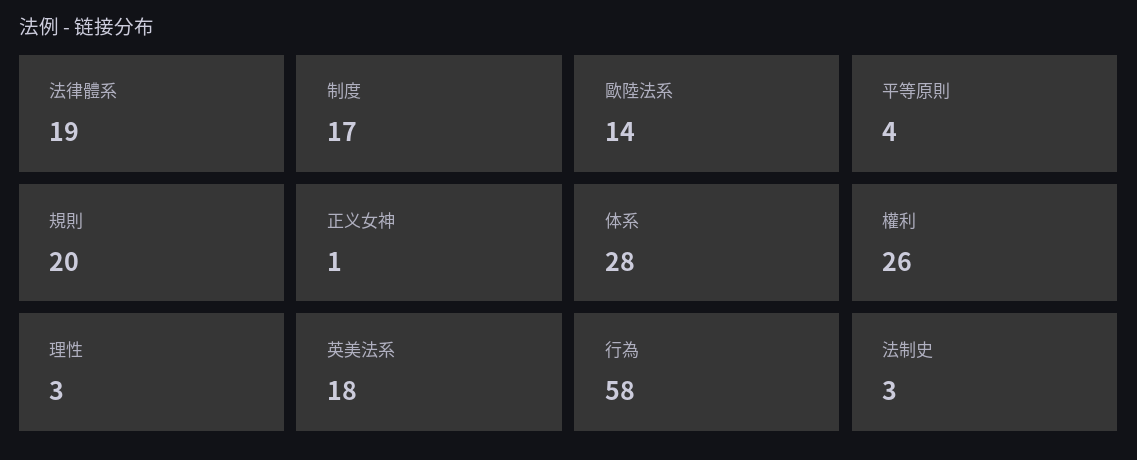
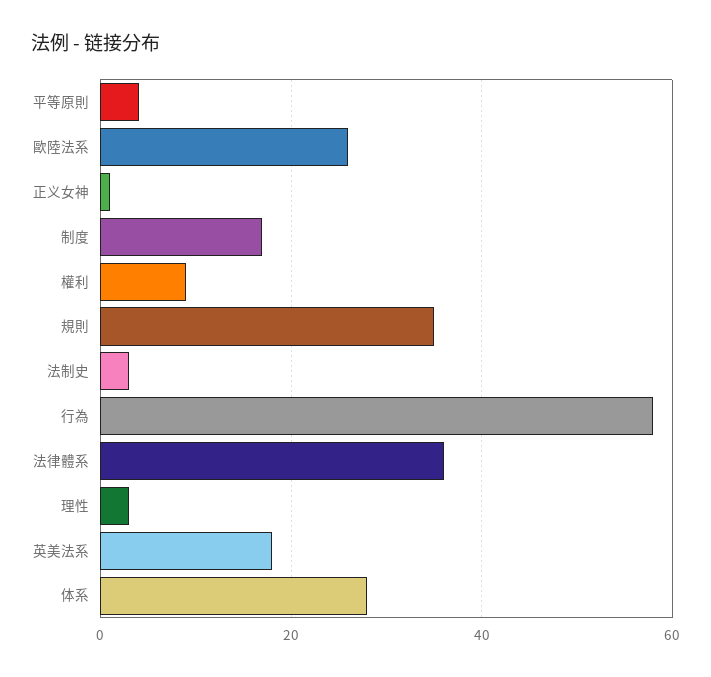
  {
-   "法律體系": 19,
+   "法律體系": 35,
    "制度": 17,
-   "歐陸法系": 14,
+   "歐陸法系": 25,
    "平等原則": 4,
-   "規則": 20,
+   "規則": 35,
    "正义女神": 1,
    "体系": 28,
-   "權利": 26,
+   "權利": 10,
    "理性": 3,
    "英美法系": 18,
    "行為": 58,
    "法制史": 3
  }

